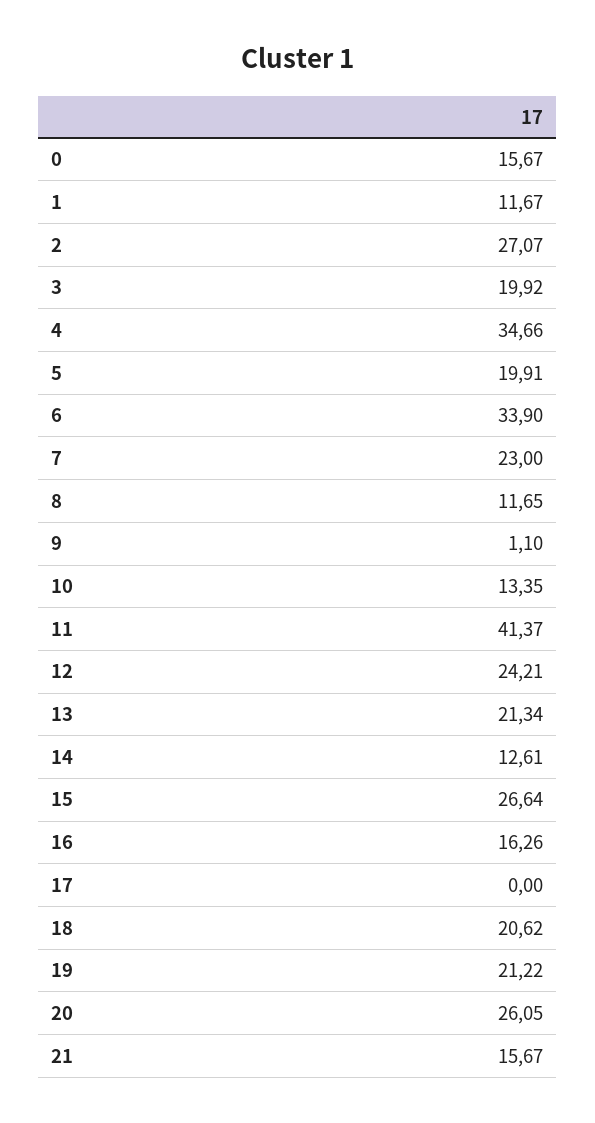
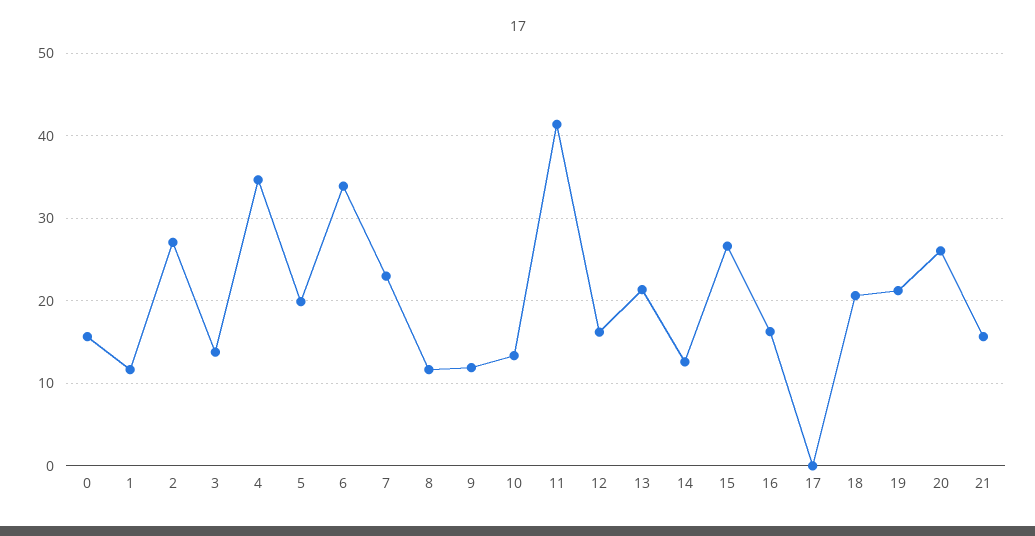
  {
    "0": 15.67,
    "1": 11.67,
    "2": 27.07,
-   "3": 19.92,
+   "3": 14,
    "4": 34.66,
    "5": 19.91,
    "6": 33.9,
    "7": 23,
    "8": 11.65,
-   "9": 1.1,
+   "9": 12,
    "10": 13.35,
    "11": 41.37,
-   "12": 24.21,
+   "12": 16,
    "13": 21.34,
    "14": 12.61,
    "15": 26.64,
    "16": 16.26,
    "17": 0,
    "18": 20.62,
    "19": 21.22,
    "20": 26.05,
    "21": 15.67
  }

